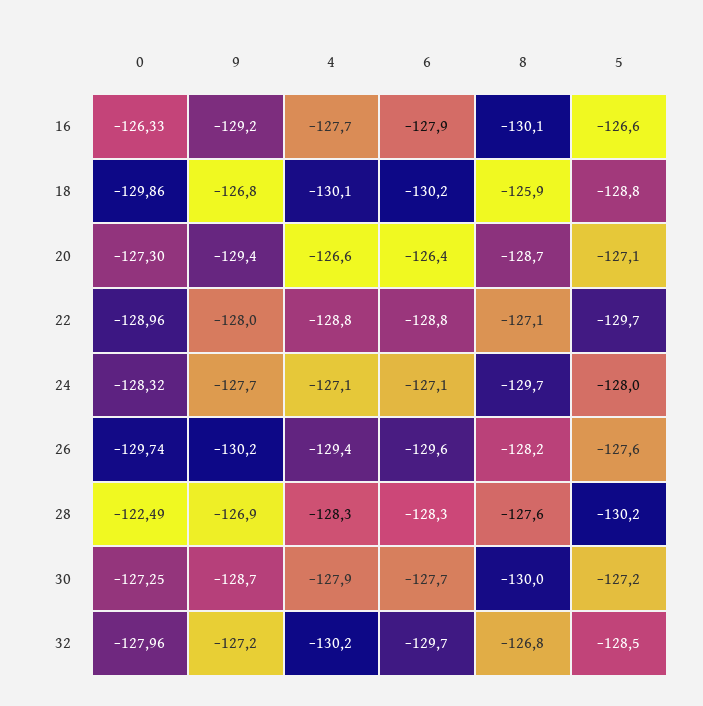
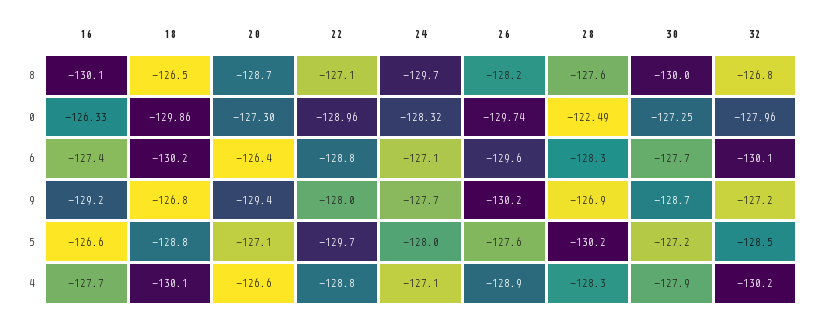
  {
    "0": {
      "16": -126.33,
      "18": -129.86,
      "20": -127.3,
      "22": -128.96,
      "24": -128.32,
      "26": -129.74,
      "28": -122.49,
      "30": -127.25,
      "32": -127.96
    },
    "9": {
      "16": -129.2,
      "18": -126.8,
      "20": -129.4,
      "22": -128,
      "24": -127.7,
      "26": -130.2,
      "28": -126.9,
      "30": -128.7,
      "32": -127.2
    },
    "4": {
      "16": -127.7,
      "18": -130.1,
      "20": -126.6,
      "22": -128.8,
      "24": -127.1,
-     "26": -129.4,
+     "26": -128.9,
      "28": -128.3,
      "30": -127.9,
      "32": -130.2
    },
    "6": {
-     "16": -127.9,
+     "16": -127.4,
      "18": -130.2,
      "20": -126.4,
      "22": -128.8,
      "24": -127.1,
      "26": -129.6,
      "28": -128.3,
      "30": -127.7,
-     "32": -129.7
+     "32": -130.1
    },
    "8": {
      "16": -130.1,
-     "18": -125.9,
+     "18": -126.5,
      "20": -128.7,
      "22": -127.1,
      "24": -129.7,
      "26": -128.2,
      "28": -127.6,
      "30": -130,
      "32": -126.8
    },
    "5": {
      "16": -126.6,
      "18": -128.8,
      "20": -127.1,
      "22": -129.7,
      "24": -128,
      "26": -127.6,
      "28": -130.2,
      "30": -127.2,
      "32": -128.5
    }
  }

